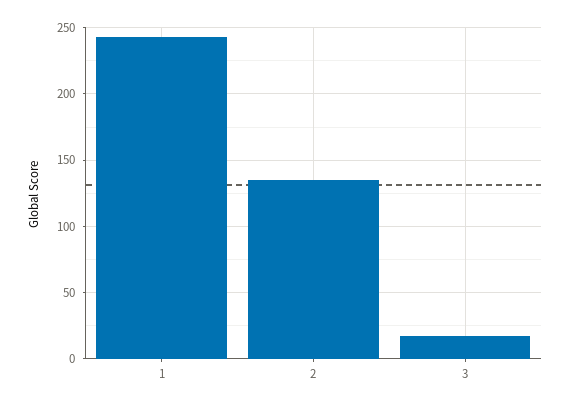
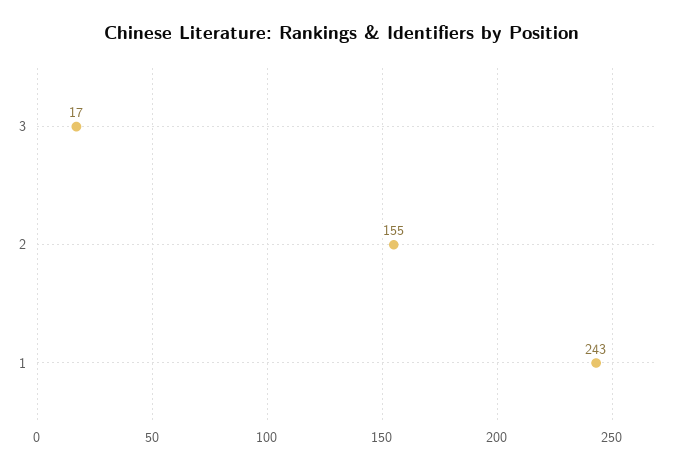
  {
    "1": 243,
-   "2": 135,
+   "2": 155,
    "3": 17
  }

